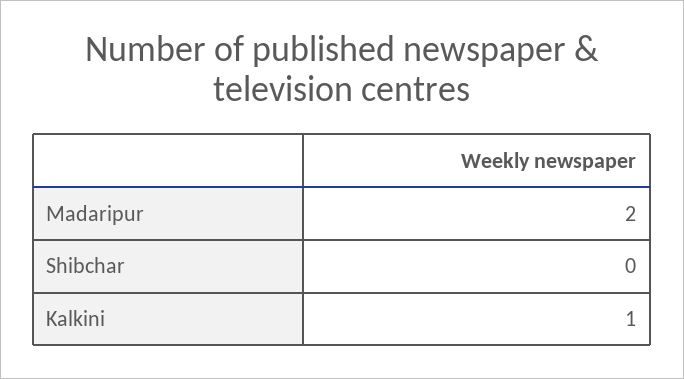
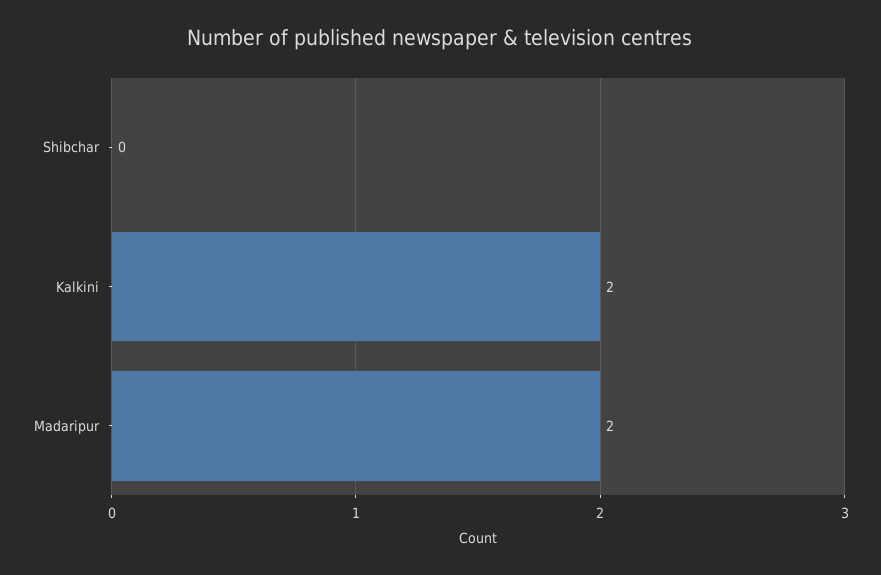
  {
    "Madaripur": 2,
    "Shibchar": 0,
-   "Kalkini": 1
+   "Kalkini": 2
  }

